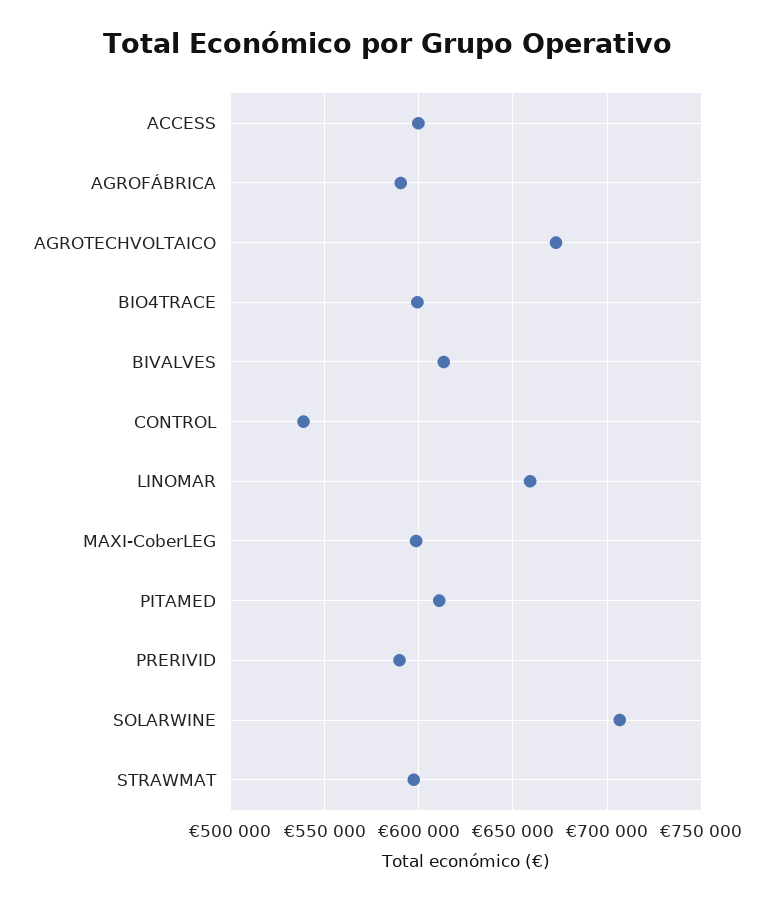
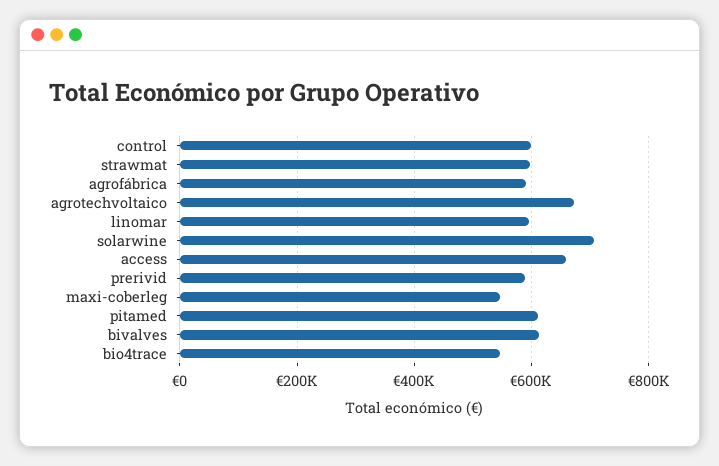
  {
-   "ACCESS": 600000,
+   "ACCESS": 660000,
    "AGROFÁBRICA": 590000,
    "AGROTECHVOLTAICO": 675000,
-   "BIO4TRACE": 600000,
+   "BIO4TRACE": 540000,
    "BIVALVES": 615000,
-   "CONTROL": 540000,
+   "CONTROL": 600000,
-   "LINOMAR": 660000,
+   "LINOMAR": 600000,
-   "MAXI-CoberLEG": 600000,
+   "MAXI-CoberLEG": 540000,
    "PITAMED": 610000,
    "PRERIVID": 590000,
    "SOLARWINE": 705000,
    "STRAWMAT": 595000
  }

